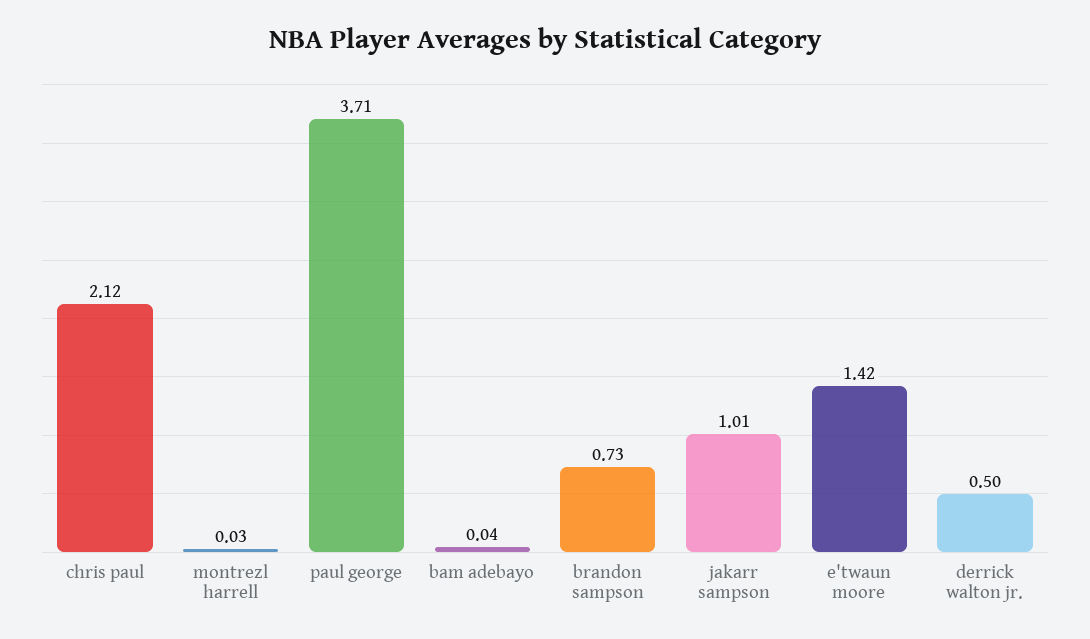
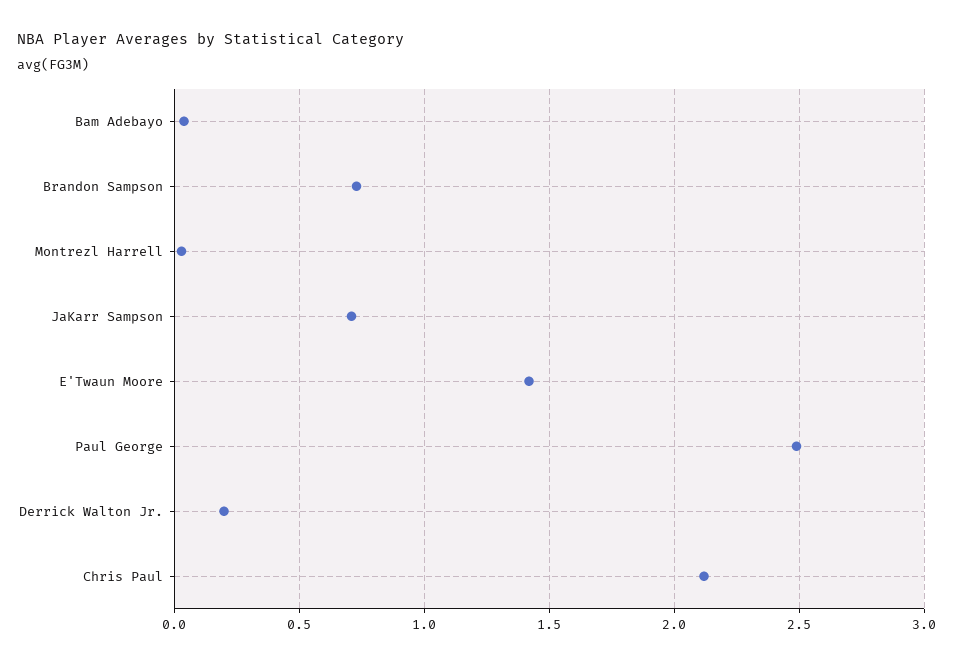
  {
    "chris paul": 2.12,
    "montrezl harrell": 0.03,
-   "paul george": 3.71,
+   "paul george": 2.5,
    "bam adebayo": 0.04,
    "brandon sampson": 0.73,
-   "jakarr sampson": 1.01,
+   "jakarr sampson": 0.7,
    "e'twaun moore": 1.42,
-   "derrick walton jr.": 0.5
+   "derrick walton jr.": 0.2
  }

